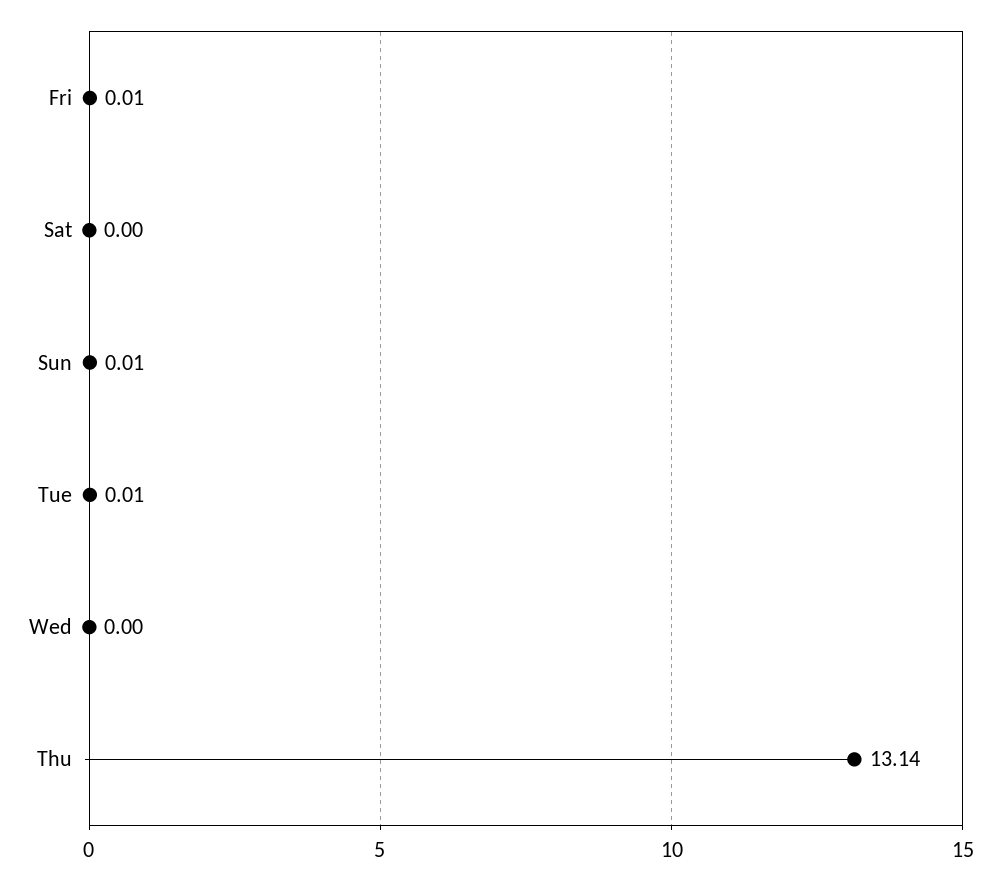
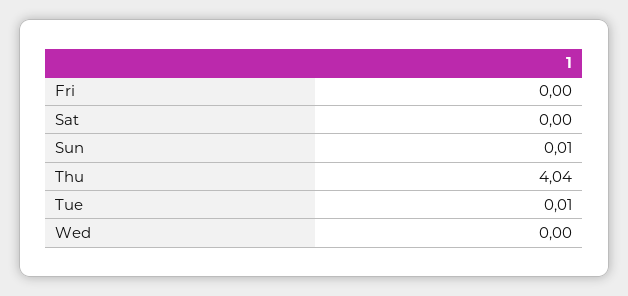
  {
-   "Fri": 0.01,
+   "Fri": 0,
    "Sat": 0,
    "Sun": 0.01,
    "Tue": 0.01,
    "Wed": 0,
-   "Thu": 13.14
+   "Thu": 4.04
  }

